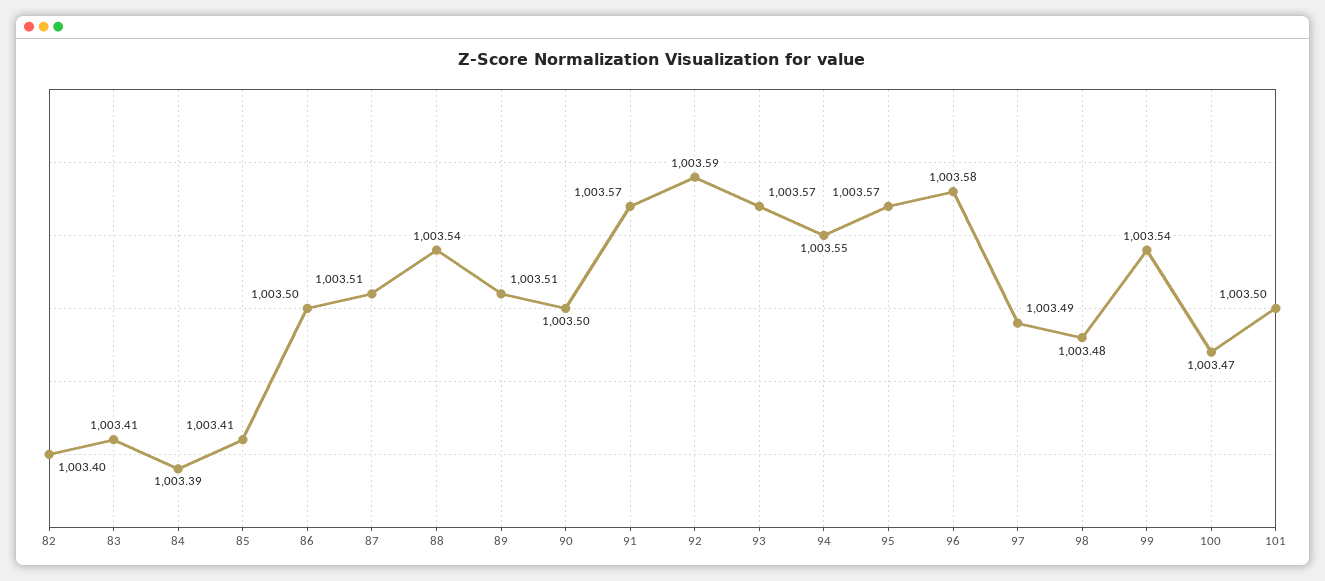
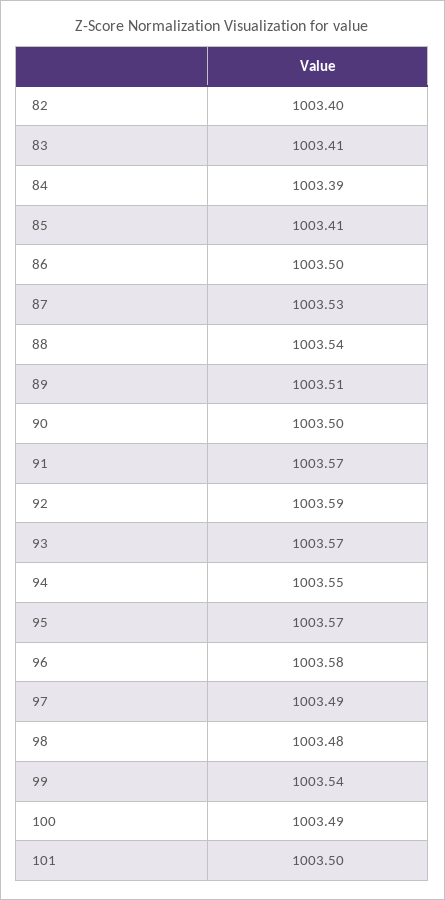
  {
    "82": 1003.4,
    "83": 1003.41,
    "84": 1003.39,
    "85": 1003.41,
    "86": 1003.5,
-   "87": 1003.51,
+   "87": 1003.53,
    "88": 1003.54,
    "89": 1003.51,
    "90": 1003.5,
    "91": 1003.57,
    "92": 1003.59,
    "93": 1003.57,
    "94": 1003.55,
    "95": 1003.57,
    "96": 1003.58,
    "97": 1003.49,
    "98": 1003.48,
    "99": 1003.54,
-   "100": 1003.47,
+   "100": 1003.49,
    "101": 1003.5
  }

